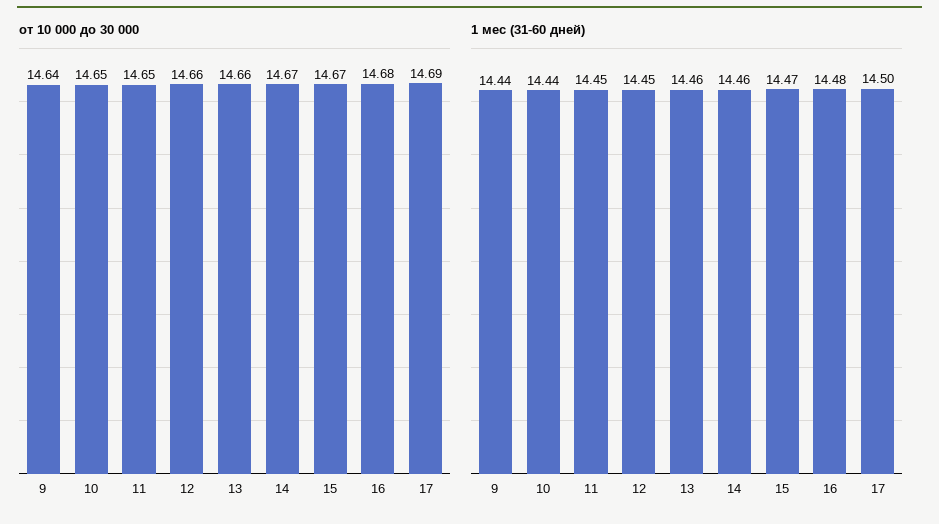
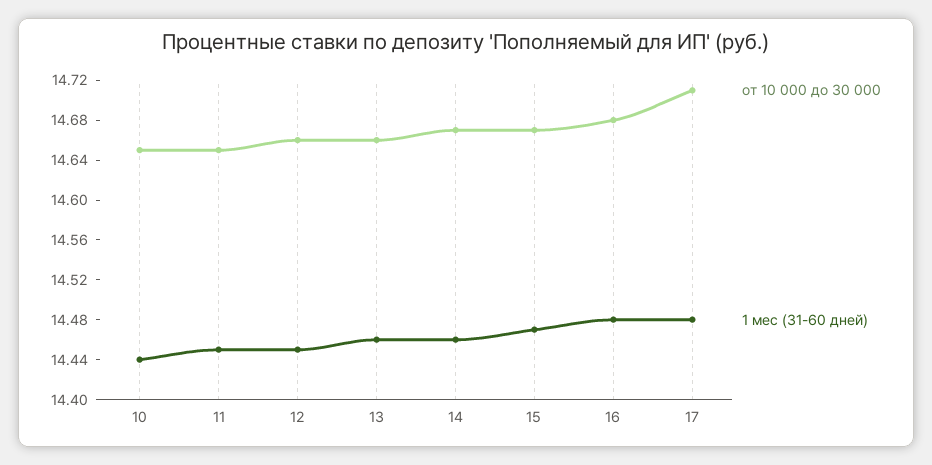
  {
    "от 10 000 до 30 000": {
-     "9": 14.64,
      "10": 14.65,
      "11": 14.65,
      "12": 14.66,
      "13": 14.66,
      "14": 14.67,
      "15": 14.67,
      "16": 14.68,
-     "17": 14.69
+     "17": 14.71
    },
    "1 мес (31-60 дней)": {
-     "9": 14.44,
      "10": 14.44,
      "11": 14.45,
      "12": 14.45,
      "13": 14.46,
      "14": 14.46,
      "15": 14.47,
      "16": 14.48,
-     "17": 14.5
+     "17": 14.48
    }
  }

